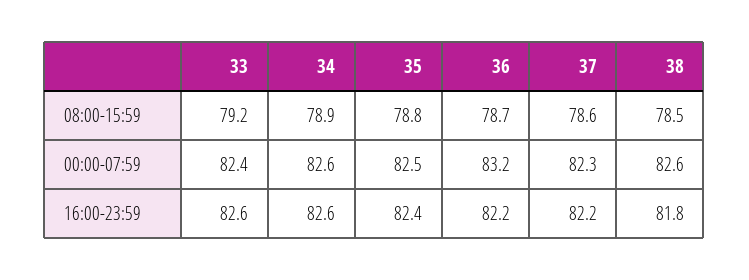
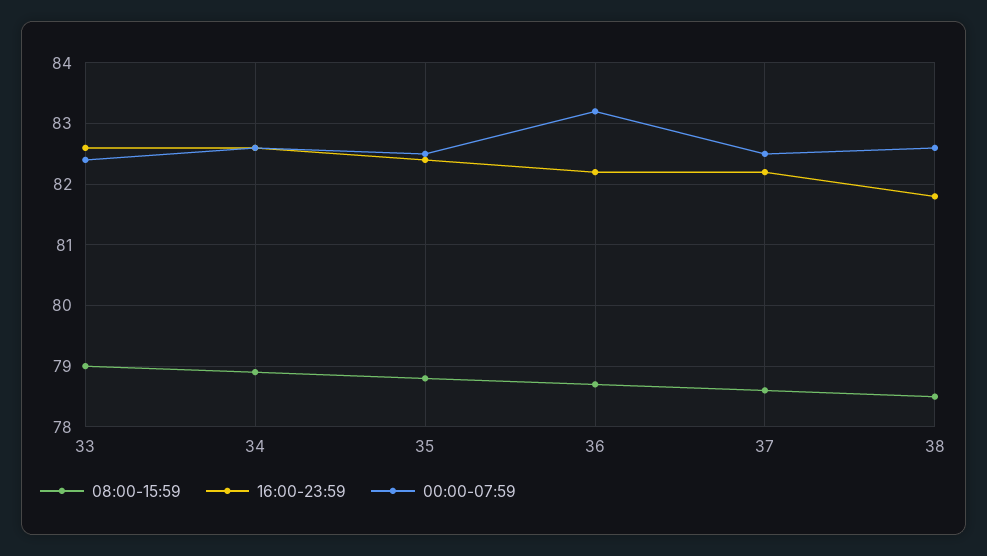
  {
    "08:00-15:59": {
-     "33": 79.2,
+     "33": 79,
      "34": 78.9,
      "35": 78.8,
      "36": 78.7,
      "37": 78.6,
      "38": 78.5
    },
    "00:00-07:59": {
      "33": 82.4,
      "34": 82.6,
      "35": 82.5,
      "36": 83.2,
-     "37": 82.3,
+     "37": 82.5,
      "38": 82.6
    },
    "16:00-23:59": {
      "33": 82.6,
      "34": 82.6,
      "35": 82.4,
      "36": 82.2,
      "37": 82.2,
      "38": 81.8
    }
  }

